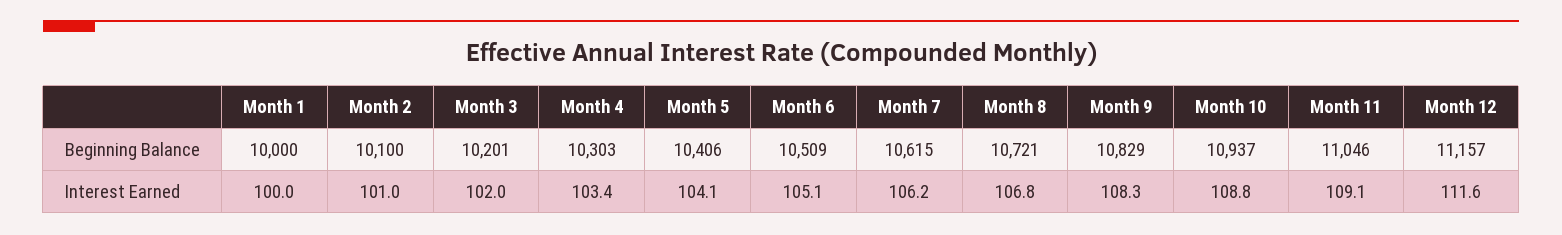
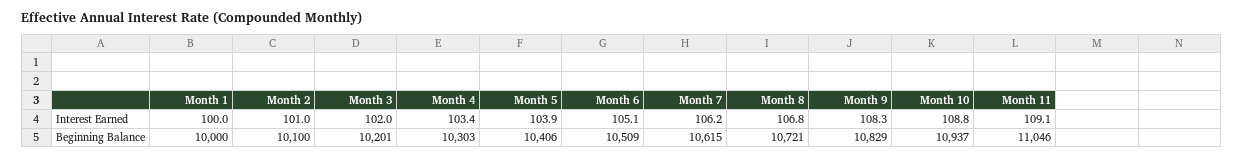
  {
    "Month 1": {
      "Beginning Balance": 10000,
      "Interest Earned": 100
    },
    "Month 2": {
      "Beginning Balance": 10100,
      "Interest Earned": 101
    },
    "Month 3": {
      "Beginning Balance": 10201,
      "Interest Earned": 102
    },
    "Month 4": {
      "Beginning Balance": 10303,
      "Interest Earned": 103.4
    },
    "Month 5": {
      "Beginning Balance": 10406,
-     "Interest Earned": 104.1
+     "Interest Earned": 103.9
    },
    "Month 6": {
      "Beginning Balance": 10509,
      "Interest Earned": 105.1
    },
    "Month 7": {
      "Beginning Balance": 10615,
      "Interest Earned": 106.2
    },
    "Month 8": {
      "Beginning Balance": 10721,
      "Interest Earned": 106.8
    },
    "Month 9": {
      "Beginning Balance": 10829,
      "Interest Earned": 108.3
    },
    "Month 10": {
      "Beginning Balance": 10937,
      "Interest Earned": 108.8
    },
    "Month 11": {
      "Beginning Balance": 11046,
      "Interest Earned": 109.1
-   },
+   }
-   "Month 12": {
-     "Beginning Balance": 11157,
-     "Interest Earned": 111.6
-   }
  }

